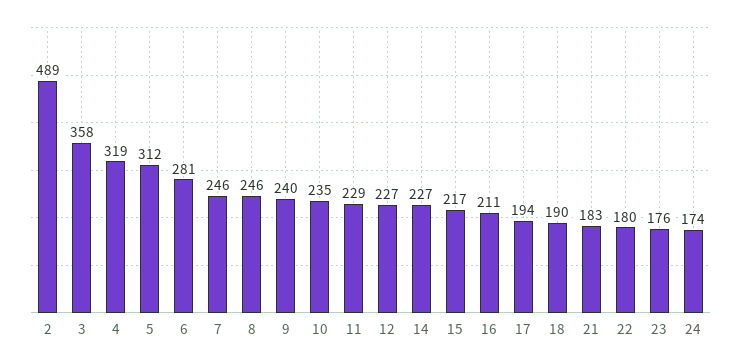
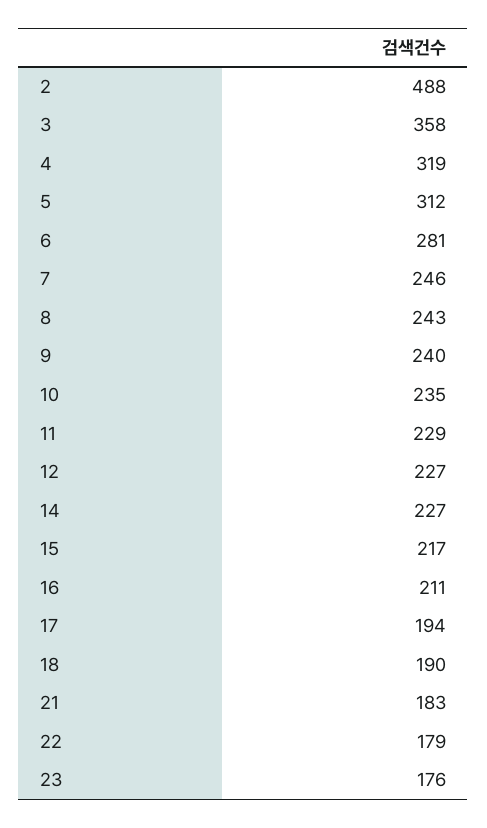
  {
-   "2": 489,
+   "2": 488,
    "3": 358,
    "4": 319,
    "5": 312,
    "6": 281,
    "7": 246,
-   "8": 246,
+   "8": 243,
    "9": 240,
    "10": 235,
    "11": 229,
    "12": 227,
    "14": 227,
    "15": 217,
    "16": 211,
    "17": 194,
    "18": 190,
    "21": 183,
-   "22": 180,
+   "22": 179,
-   "23": 176,
+   "23": 176
-   "24": 174
  }

